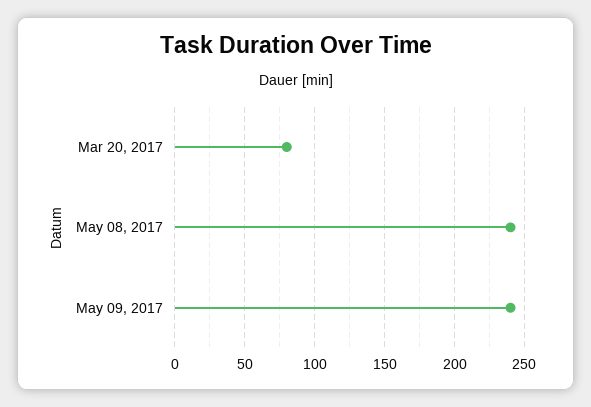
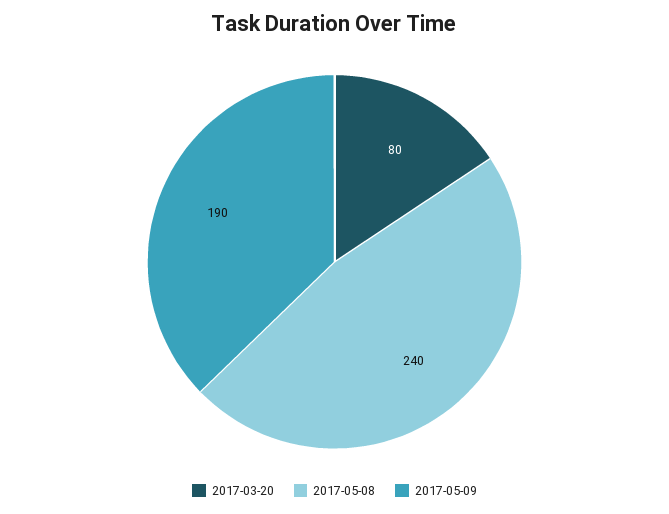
  {
    "Mar 20, 2017": 80,
    "May 08, 2017": 240,
-   "May 09, 2017": 240
+   "May 09, 2017": 190
  }

